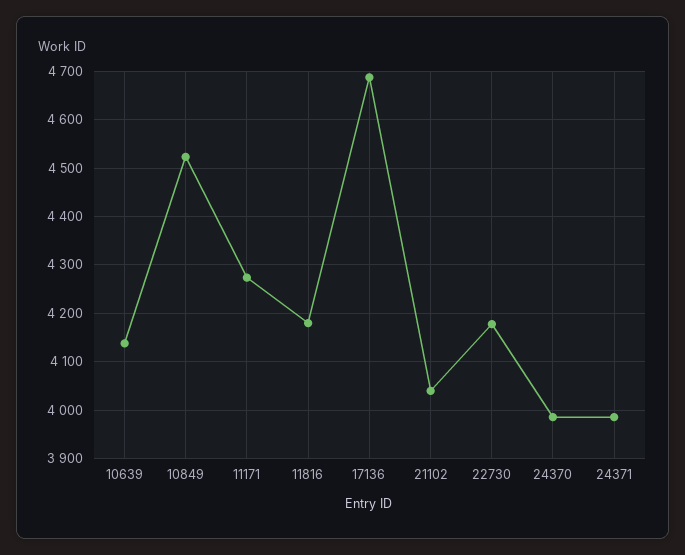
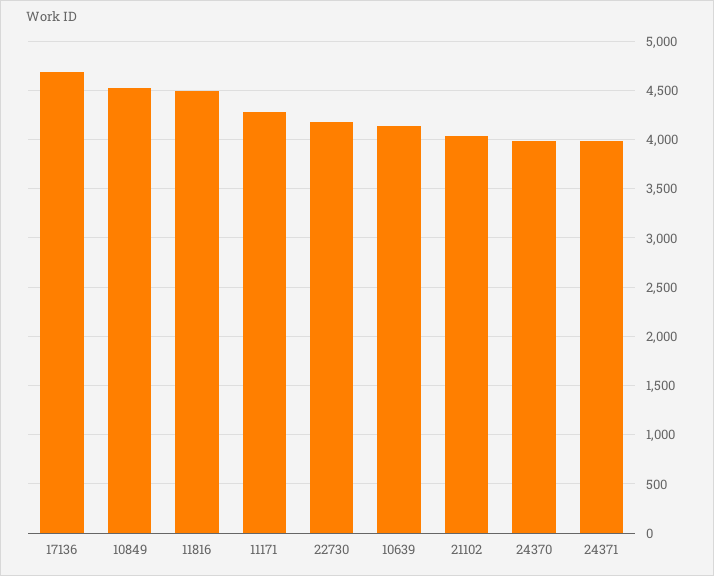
  {
    "10639": 4140,
    "10849": 4520,
    "11171": 4280,
-   "11816": 4180,
+   "11816": 4500,
    "17136": 4680,
    "21102": 4040,
    "22730": 4180,
    "24370": 3980,
    "24371": 3980
  }

